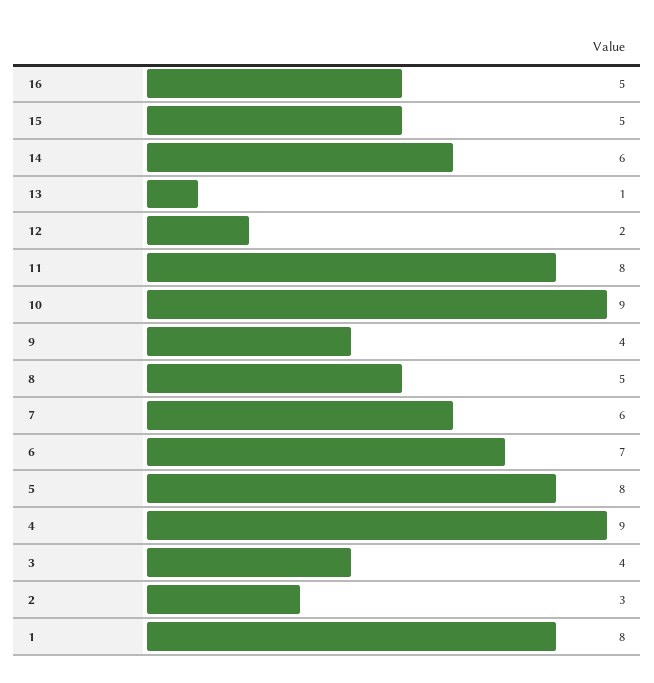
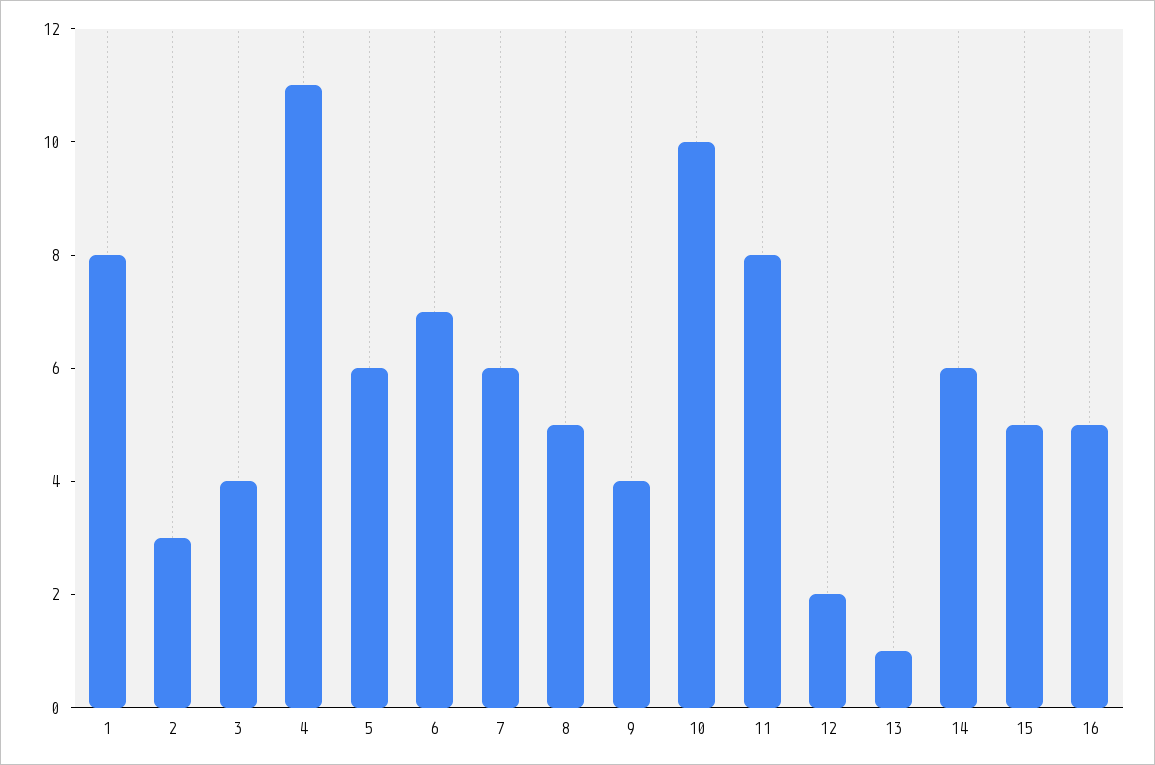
  {
    "16": 5,
    "15": 5,
    "14": 6,
    "13": 1,
    "12": 2,
    "11": 8,
-   "10": 9,
+   "10": 10,
    "9": 4,
    "8": 5,
    "7": 6,
    "6": 7,
-   "5": 8,
+   "5": 6,
-   "4": 9,
+   "4": 11,
    "3": 4,
    "2": 3,
    "1": 8
  }

